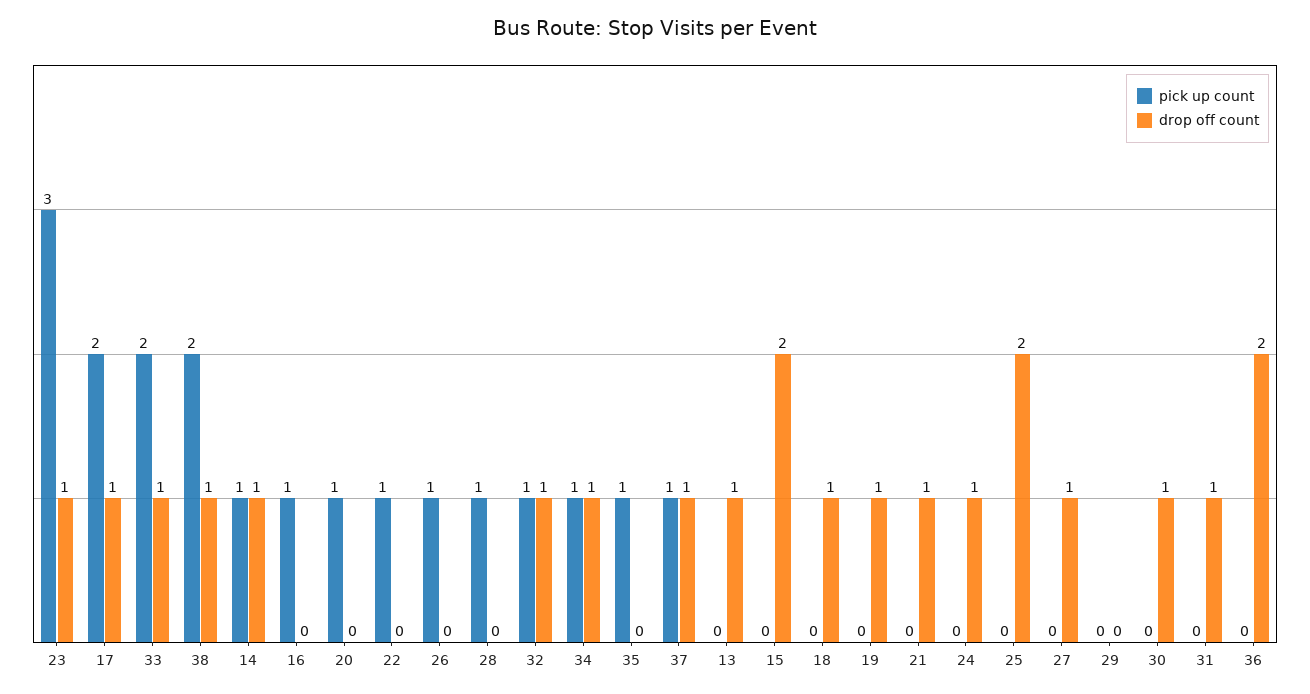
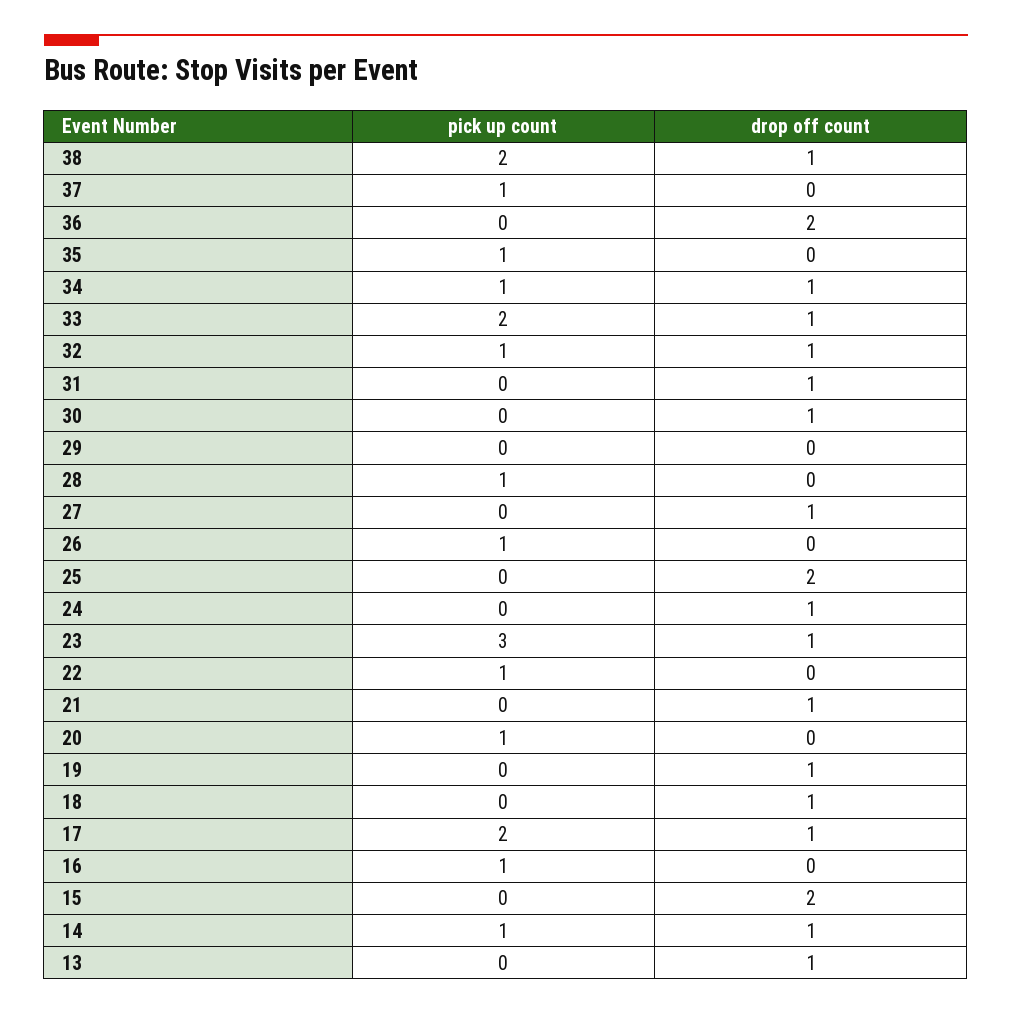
  {
    "pick up count": {
      "23": 3,
      "17": 2,
      "33": 2,
      "38": 2,
      "14": 1,
      "16": 1,
      "20": 1,
      "22": 1,
      "26": 1,
      "28": 1,
      "32": 1,
      "34": 1,
      "35": 1,
      "37": 1,
      "13": 0,
      "15": 0,
      "18": 0,
      "19": 0,
      "21": 0,
      "24": 0,
      "25": 0,
      "27": 0,
      "29": 0,
      "30": 0,
      "31": 0,
      "36": 0
    },
    "drop off count": {
      "23": 1,
      "17": 1,
      "33": 1,
      "38": 1,
      "14": 1,
      "16": 0,
      "20": 0,
      "22": 0,
      "26": 0,
      "28": 0,
      "32": 1,
      "34": 1,
      "35": 0,
-     "37": 1,
+     "37": 0,
      "13": 1,
      "15": 2,
      "18": 1,
      "19": 1,
      "21": 1,
      "24": 1,
      "25": 2,
      "27": 1,
      "29": 0,
      "30": 1,
      "31": 1,
      "36": 2
    }
  }

